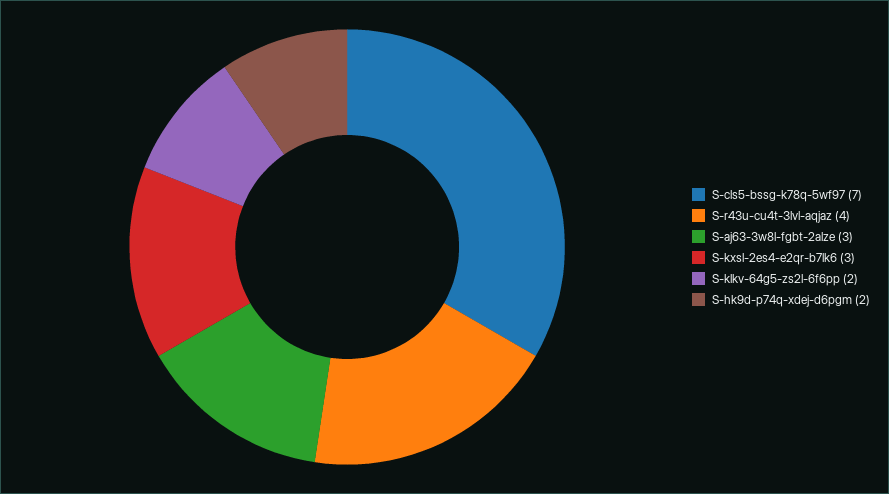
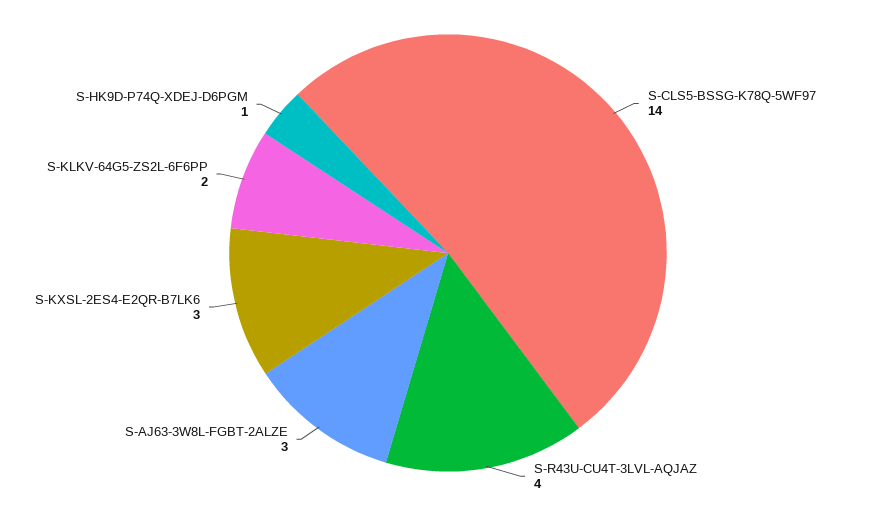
  {
-   "S-cls5-bssg-k78q-5wf97": 7,
+   "S-cls5-bssg-k78q-5wf97": 14,
    "S-r43u-cu4t-3lvl-aqjaz": 4,
    "S-aj63-3w8l-fgbt-2alze": 3,
    "S-kxsl-2es4-e2qr-b7lk6": 3,
    "S-klkv-64g5-zs2l-6f6pp": 2,
-   "S-hk9d-p74q-xdej-d6pgm": 2
+   "S-hk9d-p74q-xdej-d6pgm": 1
  }

